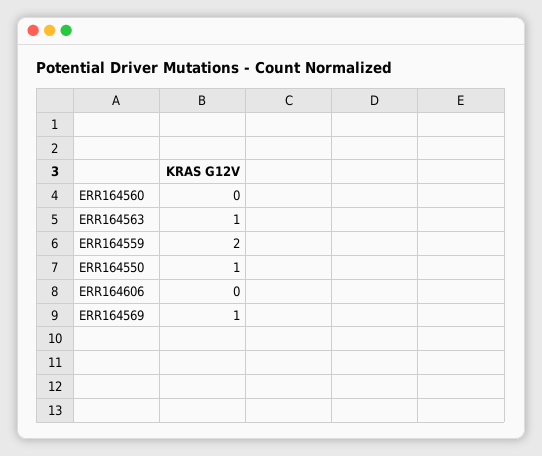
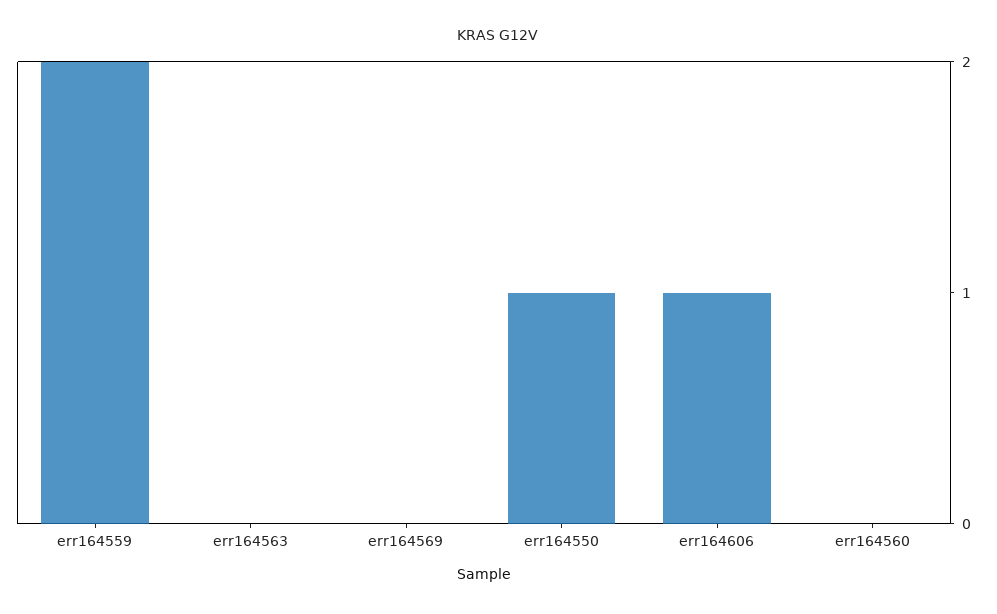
  {
    "ERR164560": 0,
-   "ERR164563": 1,
+   "ERR164563": 0,
    "ERR164559": 2,
    "ERR164550": 1,
-   "ERR164606": 0,
+   "ERR164606": 1,
-   "ERR164569": 1
+   "ERR164569": 0
  }

